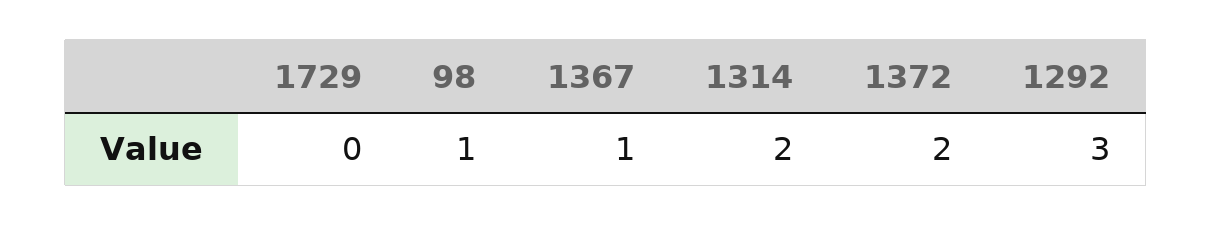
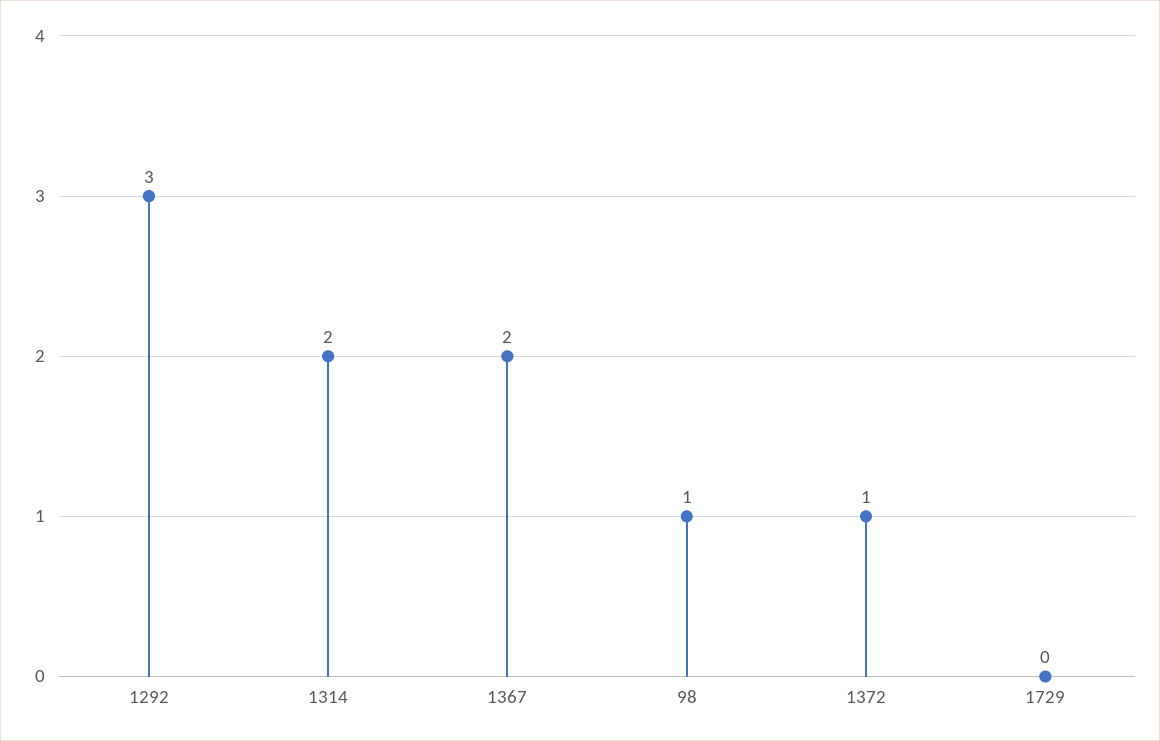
  {
    "1729": 0,
    "98": 1,
-   "1367": 1,
+   "1367": 2,
    "1314": 2,
-   "1372": 2,
+   "1372": 1,
    "1292": 3
  }

